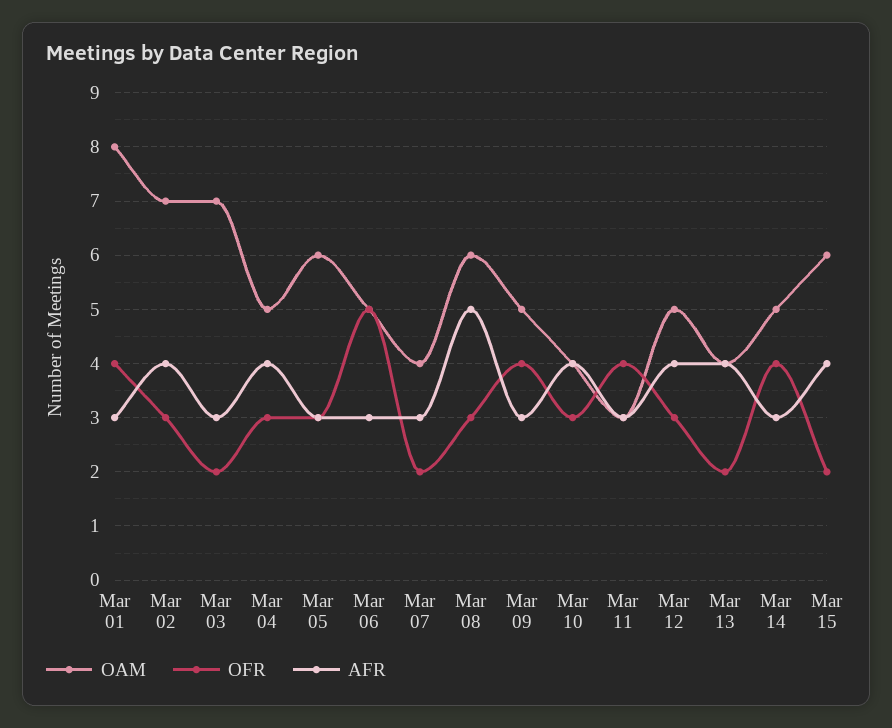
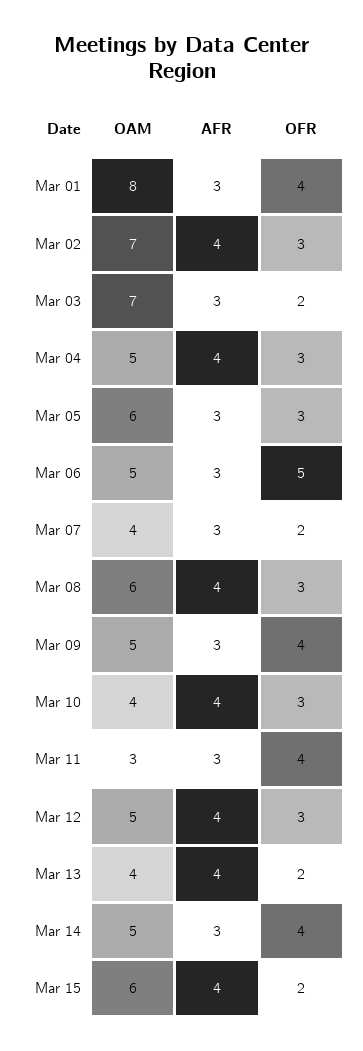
  {
    "OAM": {
      "Mar 01": 8,
      "Mar 02": 7,
      "Mar 03": 7,
      "Mar 04": 5,
      "Mar 05": 6,
      "Mar 06": 5,
      "Mar 07": 4,
      "Mar 08": 6,
      "Mar 09": 5,
      "Mar 10": 4,
      "Mar 11": 3,
      "Mar 12": 5,
      "Mar 13": 4,
      "Mar 14": 5,
      "Mar 15": 6
    },
    "OFR": {
      "Mar 01": 4,
      "Mar 02": 3,
      "Mar 03": 2,
      "Mar 04": 3,
      "Mar 05": 3,
      "Mar 06": 5,
      "Mar 07": 2,
      "Mar 08": 3,
      "Mar 09": 4,
      "Mar 10": 3,
      "Mar 11": 4,
      "Mar 12": 3,
      "Mar 13": 2,
      "Mar 14": 4,
      "Mar 15": 2
    },
    "AFR": {
      "Mar 01": 3,
      "Mar 02": 4,
      "Mar 03": 3,
      "Mar 04": 4,
      "Mar 05": 3,
      "Mar 06": 3,
      "Mar 07": 3,
-     "Mar 08": 5,
+     "Mar 08": 4,
      "Mar 09": 3,
      "Mar 10": 4,
      "Mar 11": 3,
      "Mar 12": 4,
      "Mar 13": 4,
      "Mar 14": 3,
      "Mar 15": 4
    }
  }

